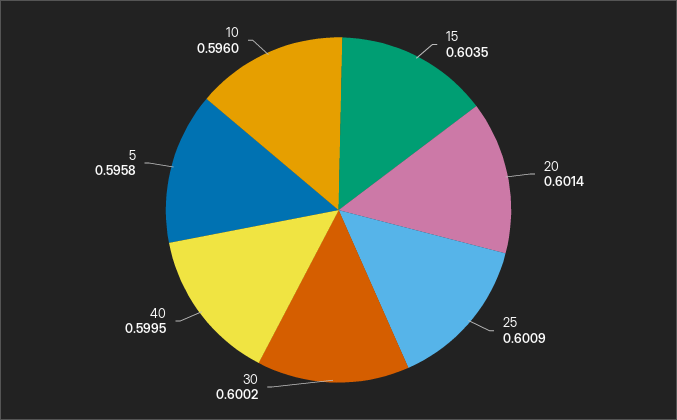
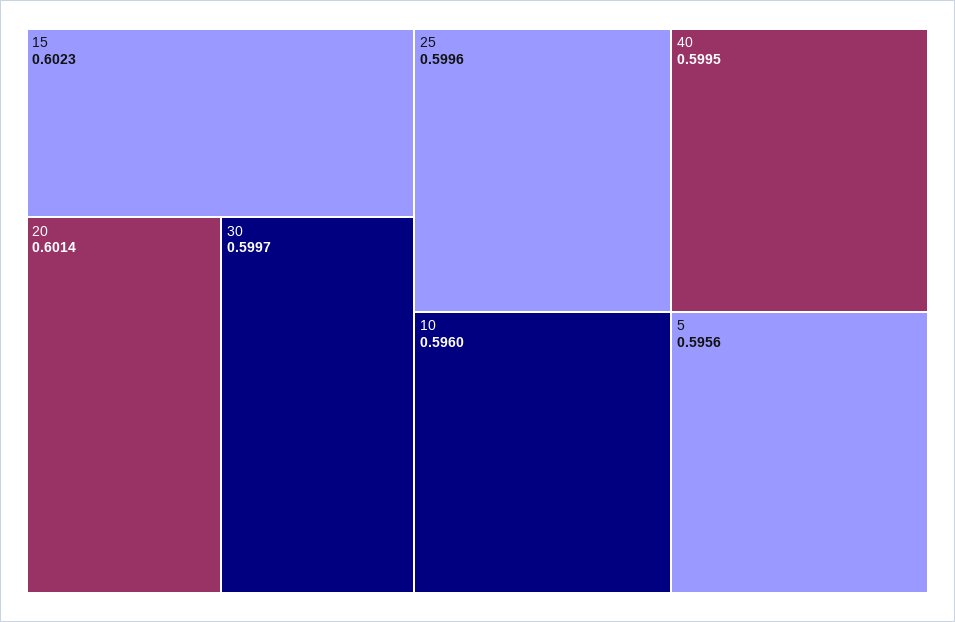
  {
-   "15": 0.6035,
+   "15": 0.6023,
    "20": 0.6014,
-   "25": 0.6009,
+   "25": 0.5996,
-   "30": 0.6002,
+   "30": 0.5997,
    "40": 0.5995,
-   "5": 0.5958,
+   "5": 0.5956,
    "10": 0.596
  }

